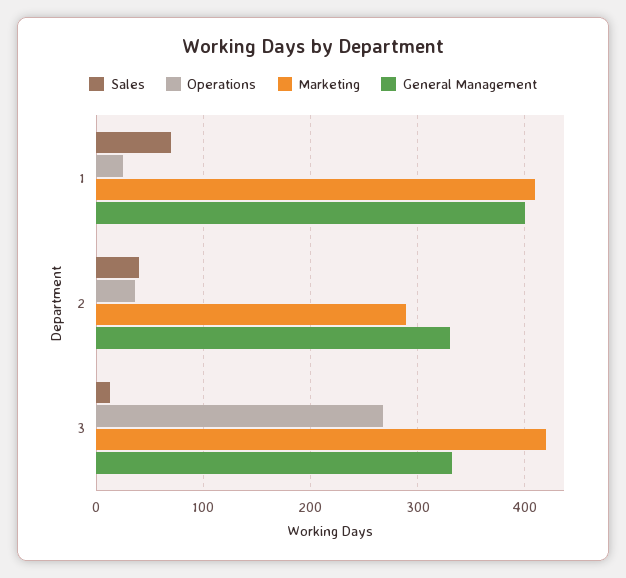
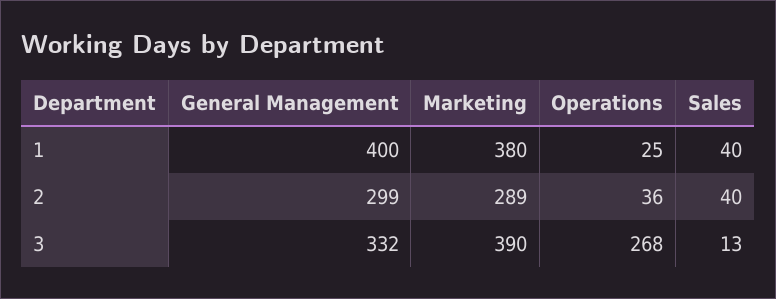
  {
    "Sales": {
-     "1": 70,
+     "1": 40,
      "2": 40,
      "3": 13
    },
    "Operations": {
      "1": 25,
      "2": 36,
      "3": 268
    },
    "Marketing": {
-     "1": 410,
+     "1": 380,
      "2": 289,
-     "3": 420
+     "3": 390
    },
    "General Management": {
      "1": 400,
-     "2": 330,
+     "2": 299,
      "3": 332
    }
  }

